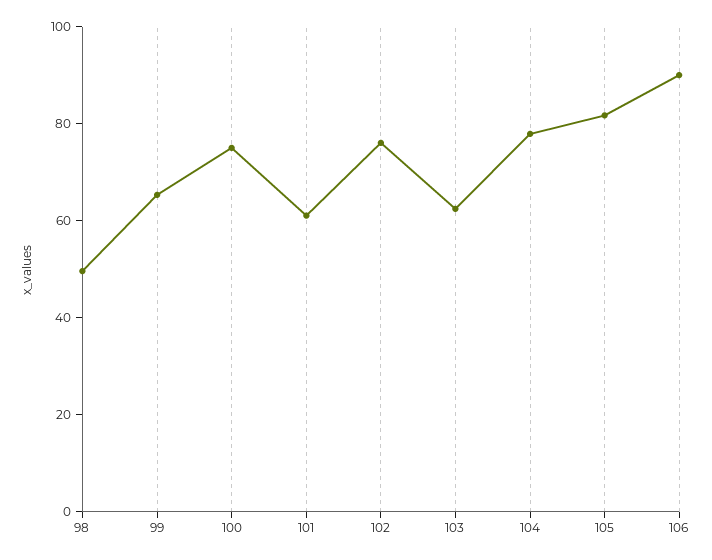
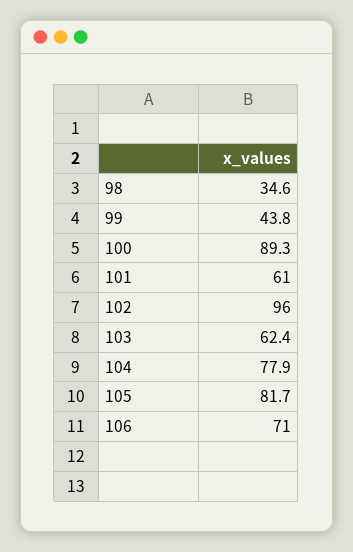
  {
-   "98": 50,
+   "98": 34.6,
-   "99": 65,
+   "99": 43.8,
-   "100": 75,
+   "100": 89.3,
    "101": 61,
-   "102": 75,
+   "102": 96,
    "103": 62.4,
    "104": 77.9,
    "105": 81.7,
-   "106": 90
+   "106": 71
  }

